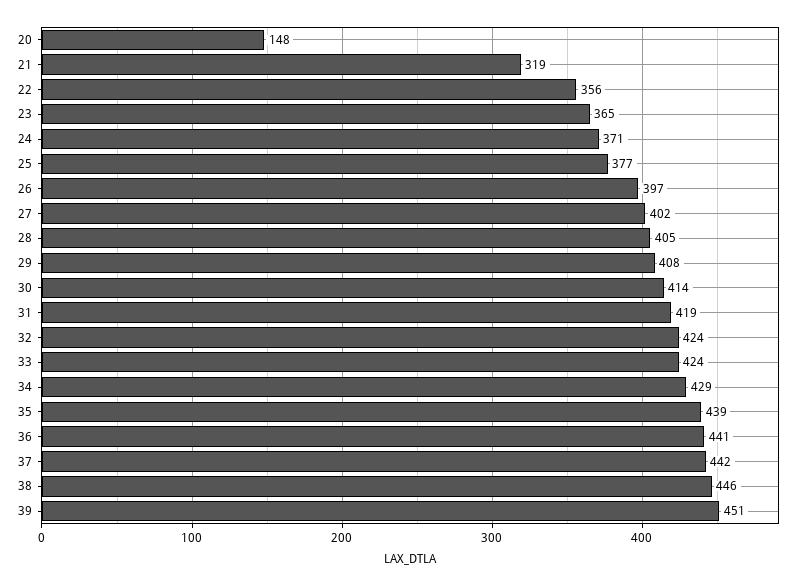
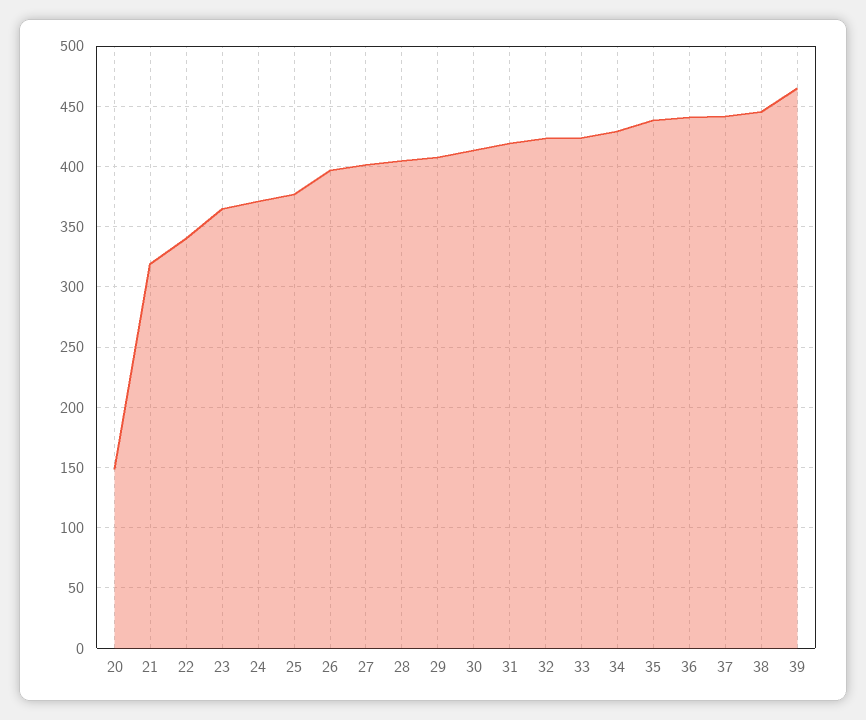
  {
    "20": 148,
    "21": 319,
-   "22": 356,
+   "22": 340,
    "23": 365,
    "24": 371,
    "25": 377,
    "26": 397,
    "27": 402,
    "28": 405,
    "29": 408,
    "30": 414,
    "31": 419,
    "32": 424,
    "33": 424,
    "34": 429,
    "35": 439,
    "36": 441,
    "37": 442,
    "38": 446,
-   "39": 451
+   "39": 465
  }

